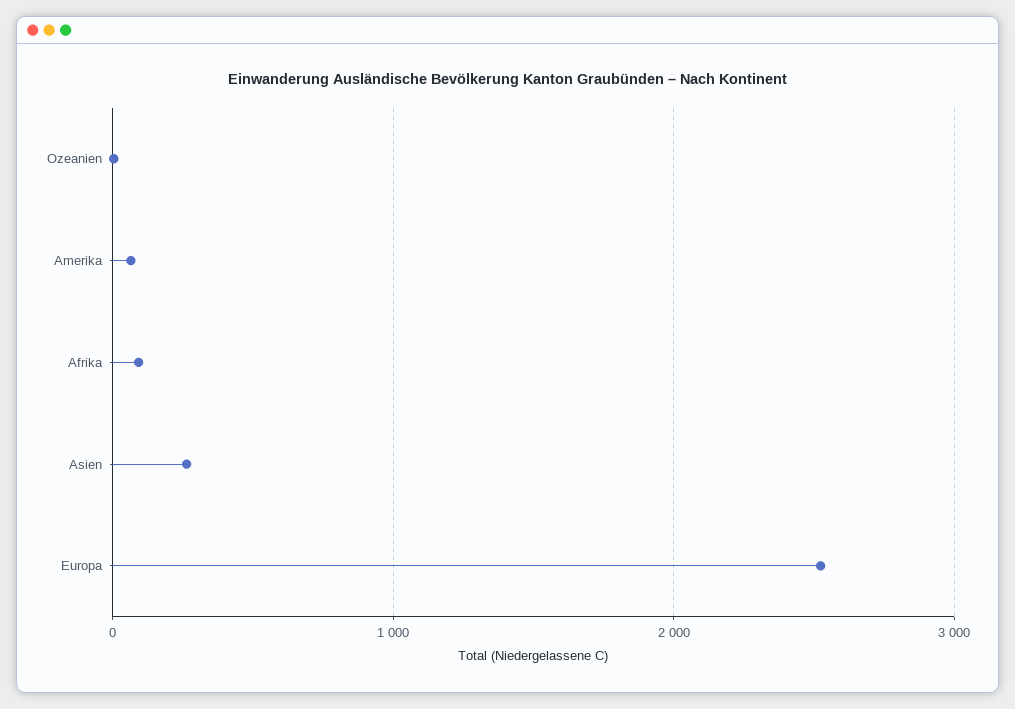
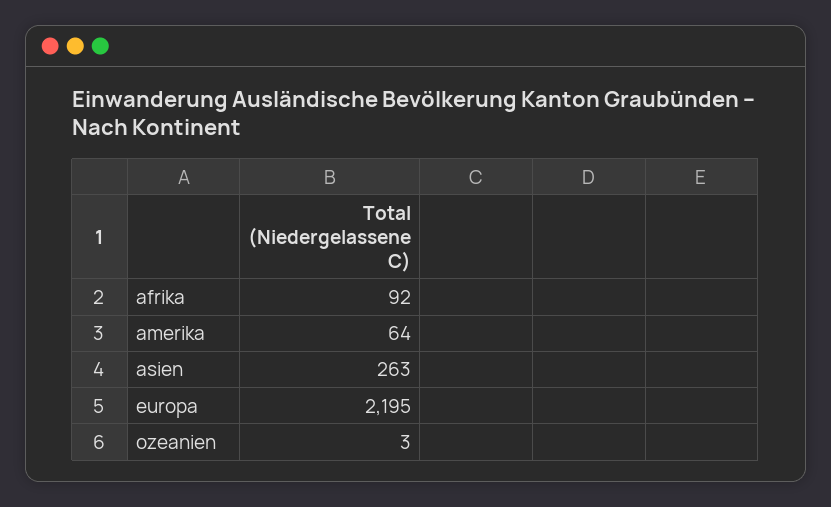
  {
    "Ozeanien": 3,
    "Amerika": 64,
    "Afrika": 92,
    "Asien": 263,
-   "Europa": 2500
+   "Europa": 2195
  }

